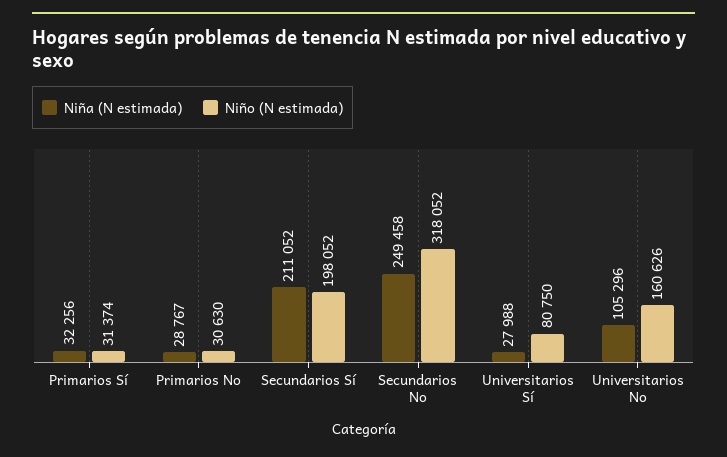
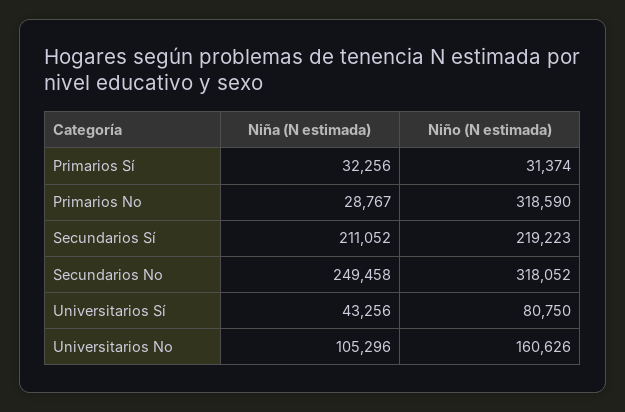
  {
    "Niña (N estimada)": {
      "Primarios Sí": 32256,
      "Primarios No": 28767,
      "Secundarios Sí": 211052,
      "Secundarios No": 249458,
-     "Universitarios Sí": 27988,
+     "Universitarios Sí": 43256,
      "Universitarios No": 105296
    },
    "Niño (N estimada)": {
      "Primarios Sí": 31374,
-     "Primarios No": 30630,
+     "Primarios No": 318590,
-     "Secundarios Sí": 198052,
+     "Secundarios Sí": 219223,
      "Secundarios No": 318052,
      "Universitarios Sí": 80750,
      "Universitarios No": 160626
    }
  }

